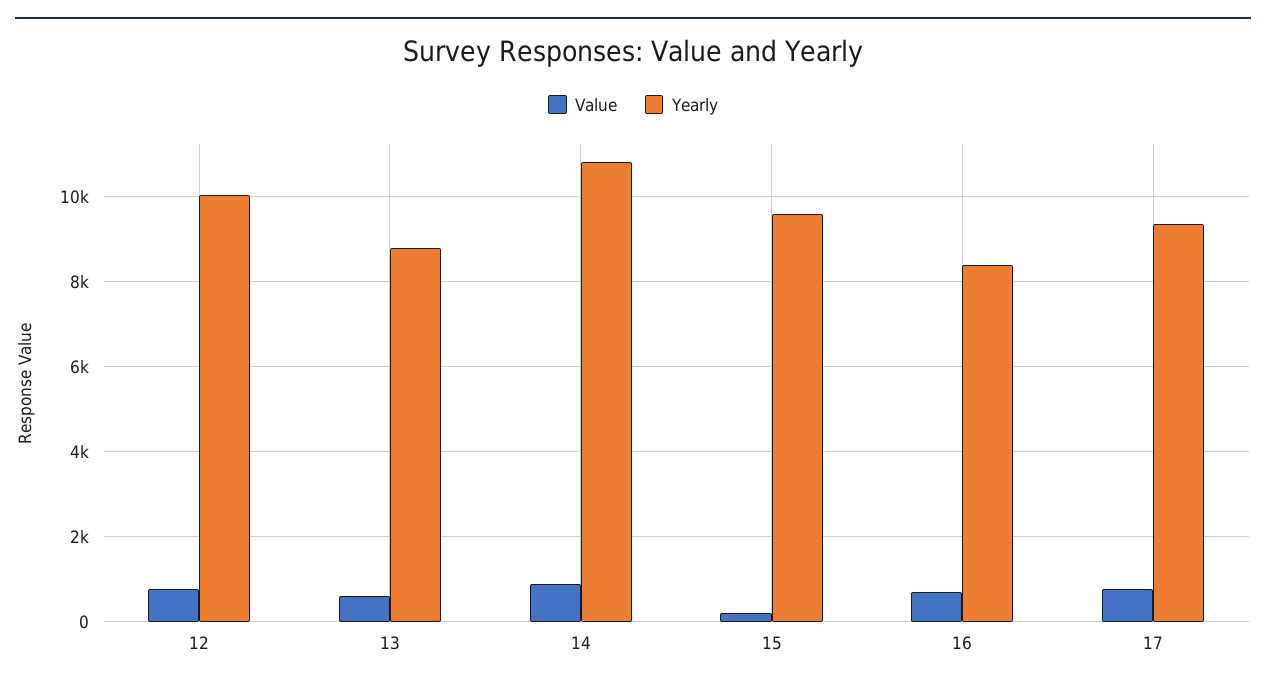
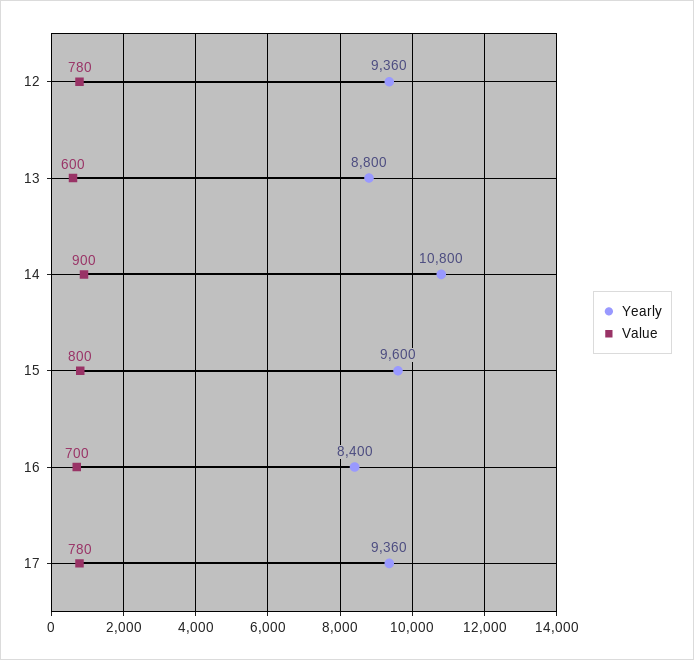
  {
    "Value": {
      "12": 780,
      "13": 600,
      "14": 900,
-     "15": 200,
+     "15": 800,
      "16": 700,
      "17": 780
    },
    "Yearly": {
-     "12": 10000,
+     "12": 9360,
      "13": 8800,
      "14": 10800,
      "15": 9600,
      "16": 8400,
      "17": 9360
    }
  }

